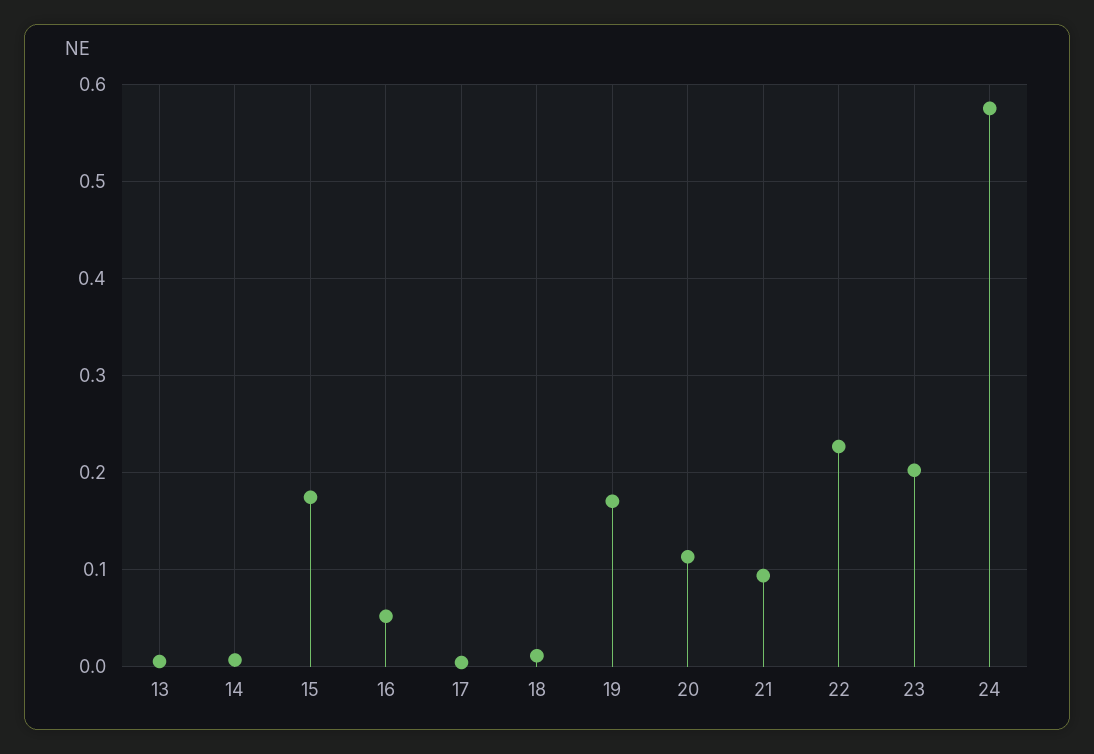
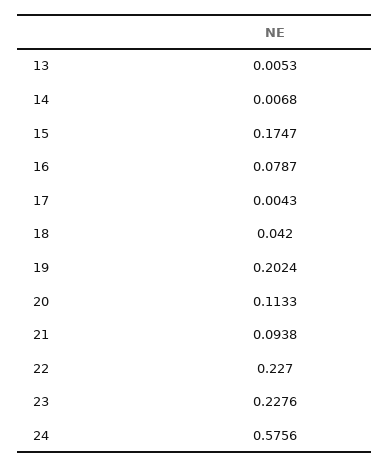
  {
    "13": 0.0053,
    "14": 0.0068,
    "15": 0.1747,
-   "16": 0.05,
+   "16": 0.0787,
    "17": 0.0043,
-   "18": 0.01,
+   "18": 0.042,
-   "19": 0.17,
+   "19": 0.2024,
    "20": 0.1133,
    "21": 0.0938,
    "22": 0.227,
-   "23": 0.2,
+   "23": 0.2276,
    "24": 0.5756
  }

